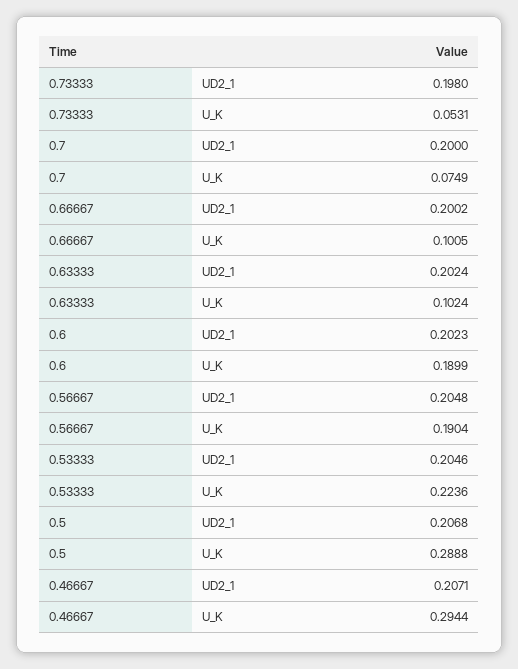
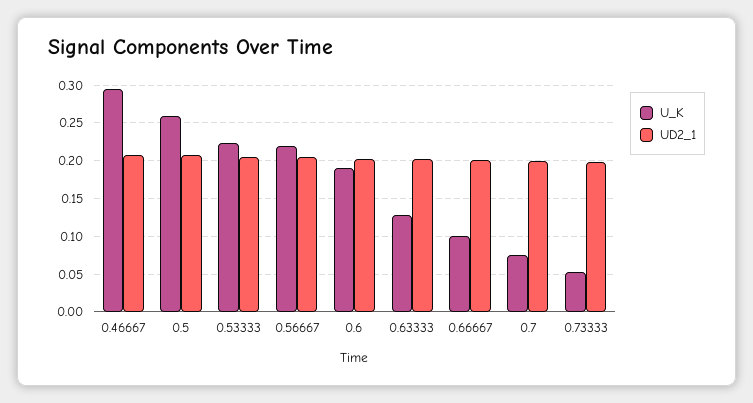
  {
    "UD2_1": {
      "0.73333": 0.198,
      "0.7": 0.2,
      "0.66667": 0.2002,
      "0.63333": 0.2024,
      "0.6": 0.2023,
      "0.56667": 0.2048,
      "0.53333": 0.2046,
      "0.5": 0.2068,
      "0.46667": 0.2071
    },
    "U_K": {
      "0.73333": 0.0531,
      "0.7": 0.0749,
      "0.66667": 0.1005,
-     "0.63333": 0.1024,
+     "0.63333": 0.13,
      "0.6": 0.1899,
-     "0.56667": 0.1904,
+     "0.56667": 0.22,
      "0.53333": 0.2236,
-     "0.5": 0.2888,
+     "0.5": 0.26,
      "0.46667": 0.2944
    }
  }

